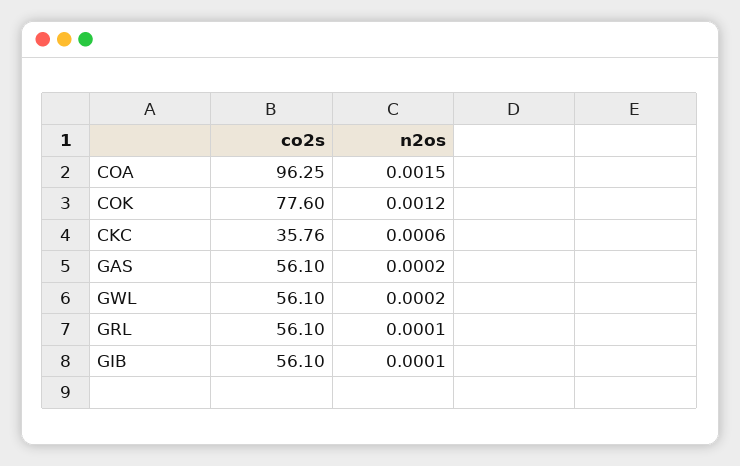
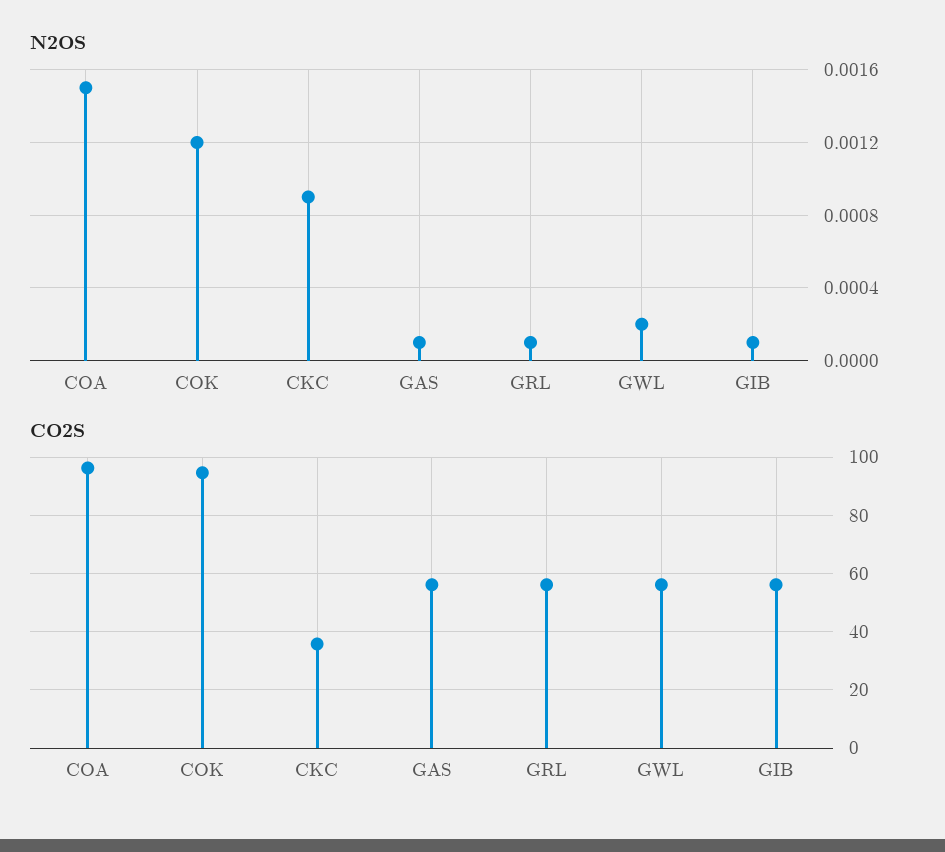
  {
    "co2s": {
      "COA": 96.25,
-     "COK": 77.6,
+     "COK": 95,
      "CKC": 35.76,
      "GAS": 56.1,
      "GWL": 56.1,
      "GRL": 56.1,
      "GIB": 56.1
    },
    "n2os": {
      "COA": 0.0015,
      "COK": 0.0012,
-     "CKC": 0.0006,
+     "CKC": 0.0009,
-     "GAS": 0.0002,
+     "GAS": 0.0001,
      "GWL": 0.0002,
      "GRL": 0.0001,
      "GIB": 0.0001
    }
  }

